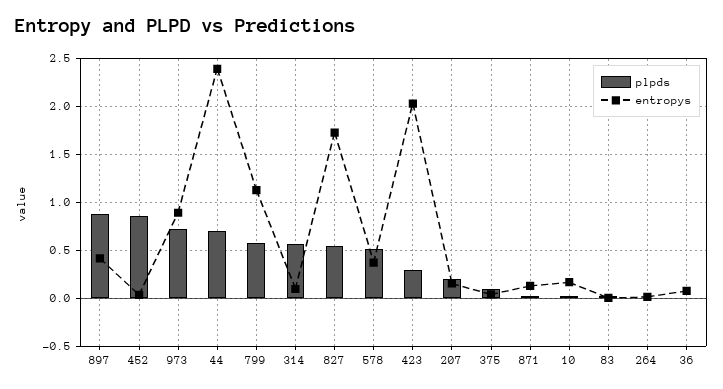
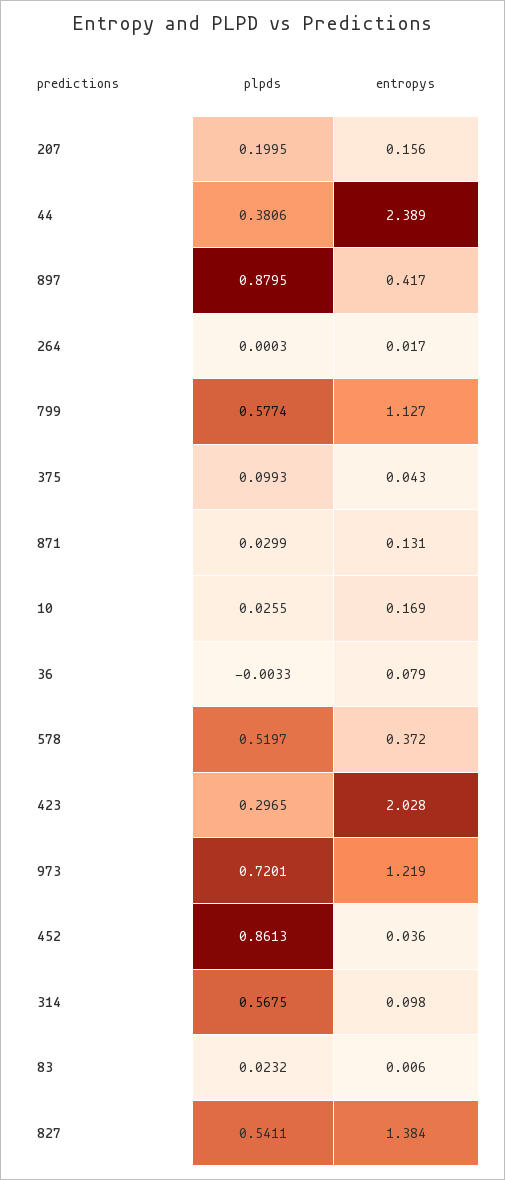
  {
    "plpds": {
      "897": 0.8795,
      "452": 0.8613,
      "973": 0.7201,
-     "44": 0.7,
+     "44": 0.3806,
      "799": 0.5774,
      "314": 0.5675,
      "827": 0.5411,
      "578": 0.5197,
      "423": 0.2965,
      "207": 0.1995,
      "375": 0.0993,
      "871": 0.0299,
      "10": 0.0255,
      "83": 0.0232,
      "264": 0.0003,
      "36": -0.0033
    },
    "entropys": {
      "897": 0.417,
      "452": 0.036,
-     "973": 0.9,
+     "973": 1.219,
      "44": 2.389,
      "799": 1.127,
      "314": 0.098,
-     "827": 1.7,
+     "827": 1.384,
      "578": 0.372,
      "423": 2.028,
      "207": 0.156,
      "375": 0.043,
      "871": 0.131,
      "10": 0.169,
      "83": 0.006,
      "264": 0.017,
      "36": 0.079
    }
  }

